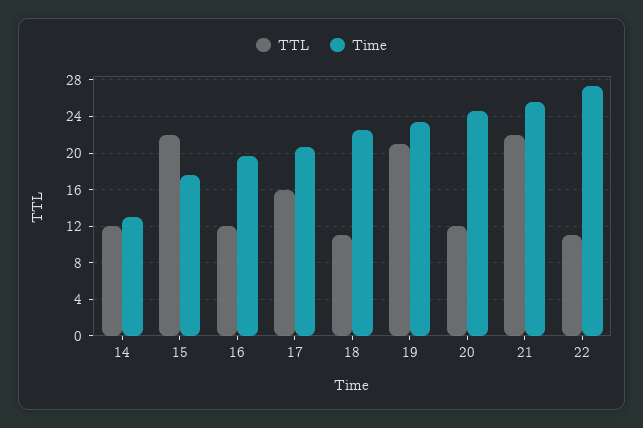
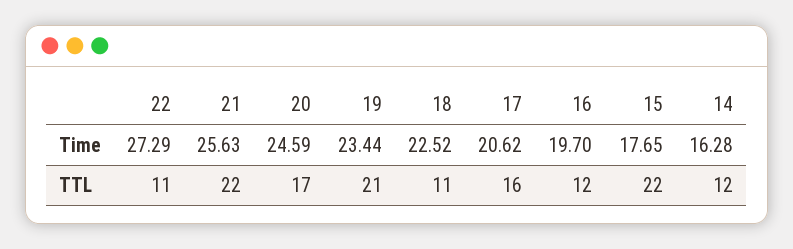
  {
    "TTL": {
      "14": 12,
      "15": 22,
      "16": 12,
      "17": 16,
      "18": 11,
      "19": 21,
-     "20": 12,
+     "20": 17,
      "21": 22,
      "22": 11
    },
    "Time": {
-     "14": 13,
+     "14": 16.28,
      "15": 17.65,
      "16": 19.7,
      "17": 20.62,
      "18": 22.52,
      "19": 23.44,
      "20": 24.59,
      "21": 25.63,
      "22": 27.29
    }
  }

